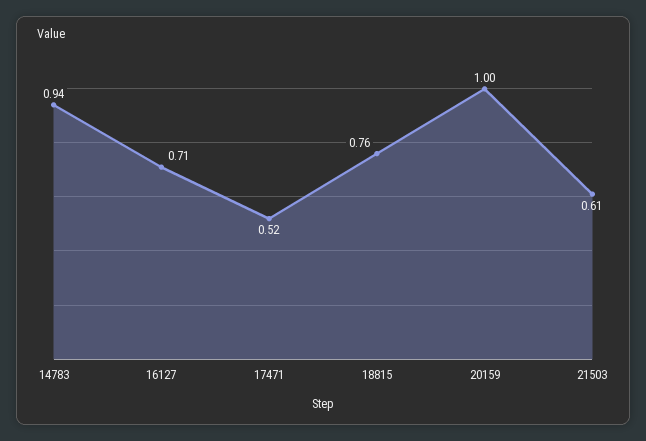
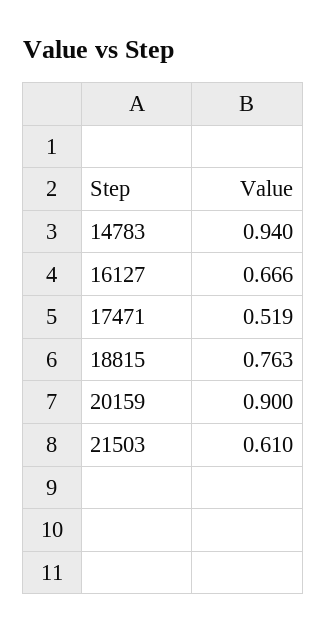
  {
    "14783": 0.94,
-   "16127": 0.71,
+   "16127": 0.666,
    "17471": 0.519,
    "18815": 0.763,
-   "20159": 1,
+   "20159": 0.9,
    "21503": 0.61
  }

